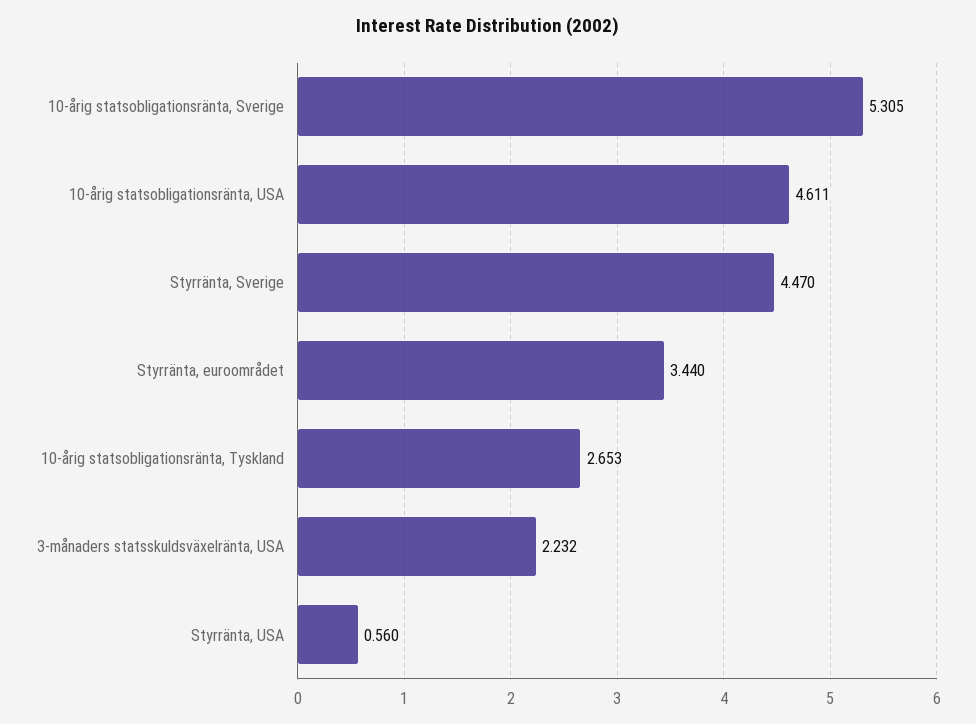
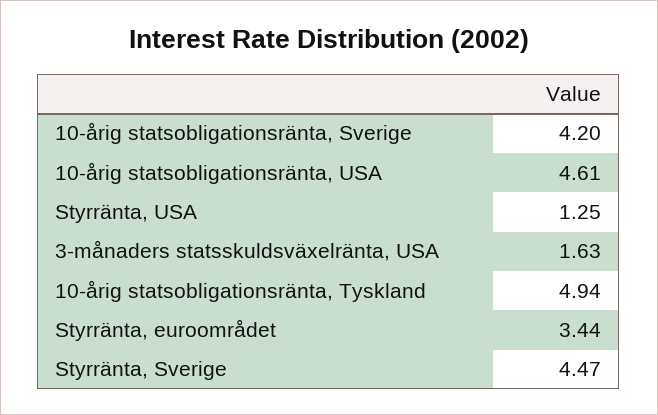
  {
-   "10-årig statsobligationsränta, Sverige": 5.305,
+   "10-årig statsobligationsränta, Sverige": 4.2,
    "10-årig statsobligationsränta, USA": 4.611,
    "Styrränta, Sverige": 4.47,
    "Styrränta, euroområdet": 3.44,
-   "10-årig statsobligationsränta, Tyskland": 2.653,
+   "10-årig statsobligationsränta, Tyskland": 4.94,
-   "3-månaders statsskuldsväxelränta, USA": 2.232,
+   "3-månaders statsskuldsväxelränta, USA": 1.63,
-   "Styrränta, USA": 0.56
+   "Styrränta, USA": 1.25
  }

